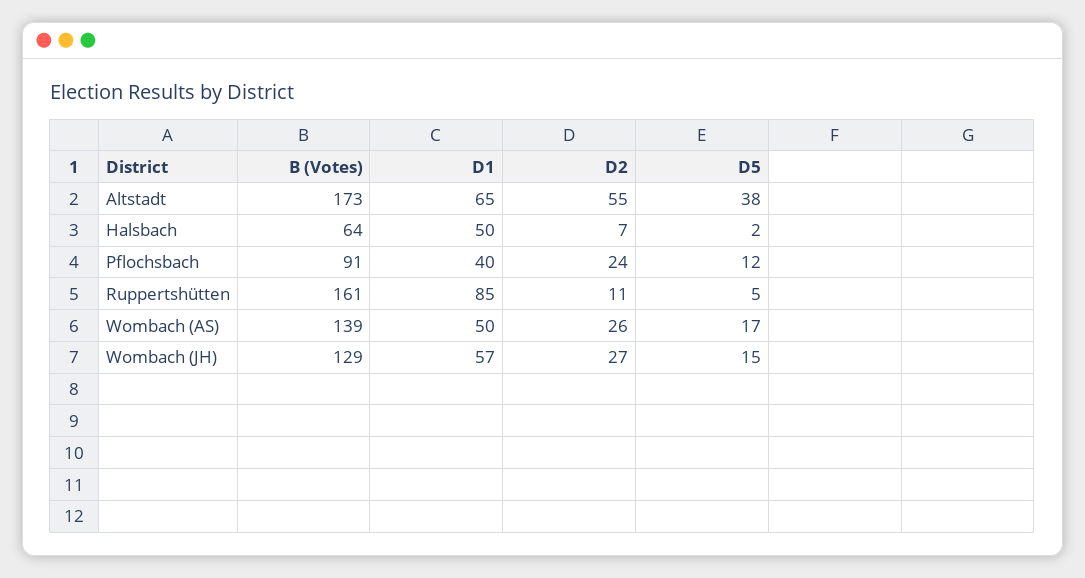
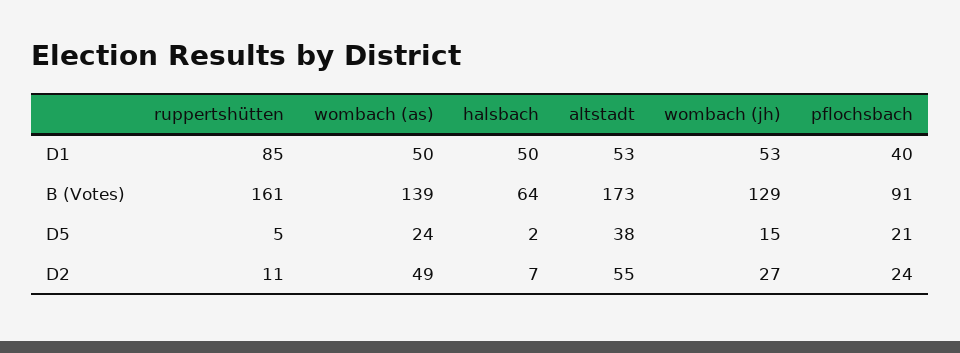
  {
    "B (Votes)": {
      "Altstadt": 173,
      "Halsbach": 64,
      "Pflochsbach": 91,
      "Ruppertshütten": 161,
      "Wombach (AS)": 139,
      "Wombach (JH)": 129
    },
    "D1": {
-     "Altstadt": 65,
+     "Altstadt": 53,
      "Halsbach": 50,
      "Pflochsbach": 40,
      "Ruppertshütten": 85,
      "Wombach (AS)": 50,
-     "Wombach (JH)": 57
+     "Wombach (JH)": 53
    },
    "D2": {
      "Altstadt": 55,
      "Halsbach": 7,
      "Pflochsbach": 24,
      "Ruppertshütten": 11,
-     "Wombach (AS)": 26,
+     "Wombach (AS)": 49,
      "Wombach (JH)": 27
    },
    "D5": {
      "Altstadt": 38,
      "Halsbach": 2,
-     "Pflochsbach": 12,
+     "Pflochsbach": 21,
      "Ruppertshütten": 5,
-     "Wombach (AS)": 17,
+     "Wombach (AS)": 24,
      "Wombach (JH)": 15
    }
  }

